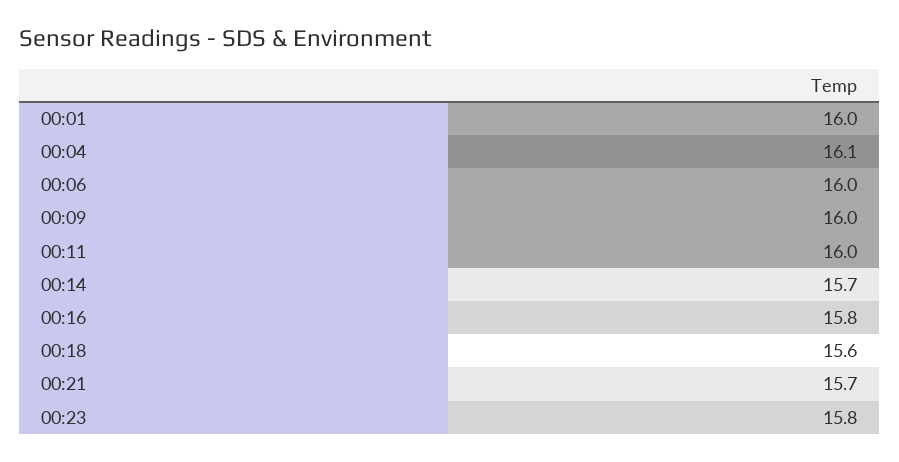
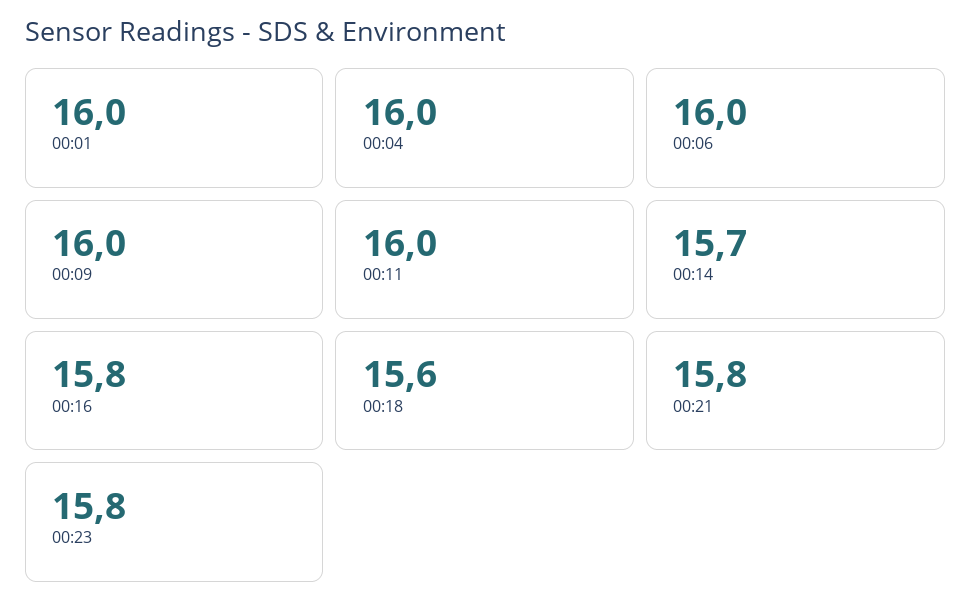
  {
    "00:01": 16,
-   "00:04": 16.1,
+   "00:04": 16,
    "00:06": 16,
    "00:09": 16,
    "00:11": 16,
    "00:14": 15.7,
    "00:16": 15.8,
    "00:18": 15.6,
-   "00:21": 15.7,
+   "00:21": 15.8,
    "00:23": 15.8
  }

